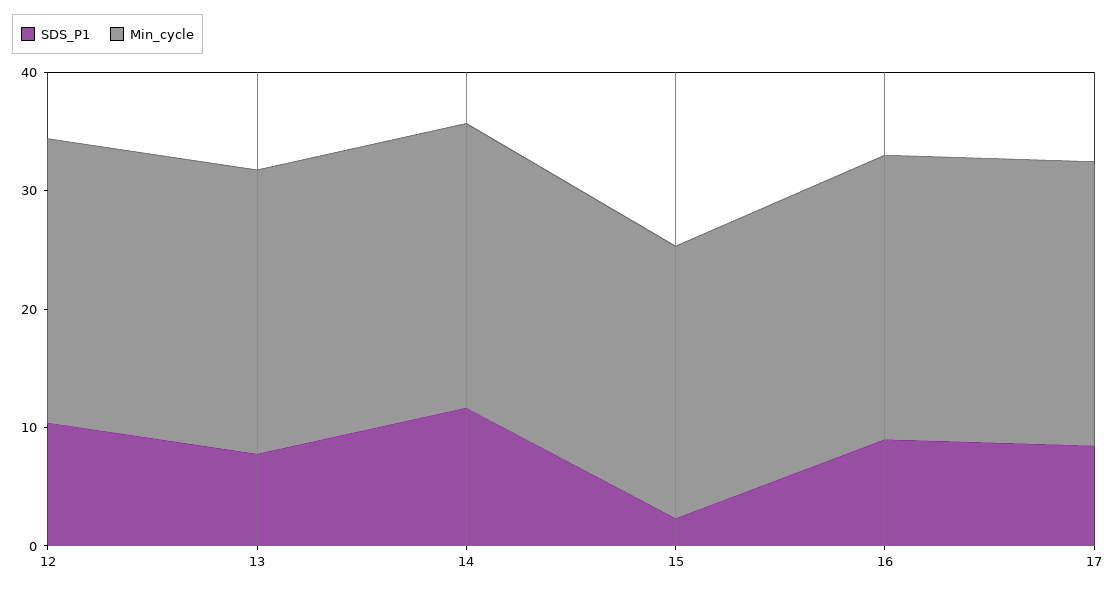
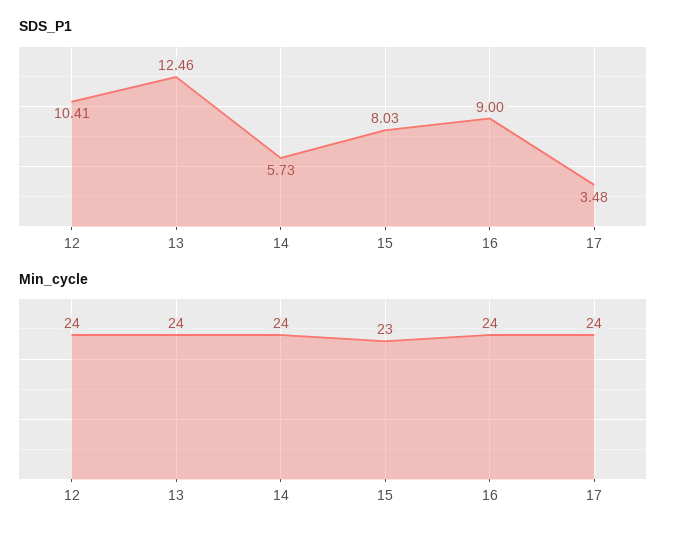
  {
    "SDS_P1": {
      "12": 10.41,
-     "13": 8,
+     "13": 12.46,
-     "14": 12,
+     "14": 5.73,
-     "15": 2,
+     "15": 8.03,
      "16": 9,
-     "17": 8
+     "17": 3.48
    },
    "Min_cycle": {
      "12": 24,
      "13": 24,
      "14": 24,
      "15": 23,
      "16": 24,
      "17": 24
    }
  }

